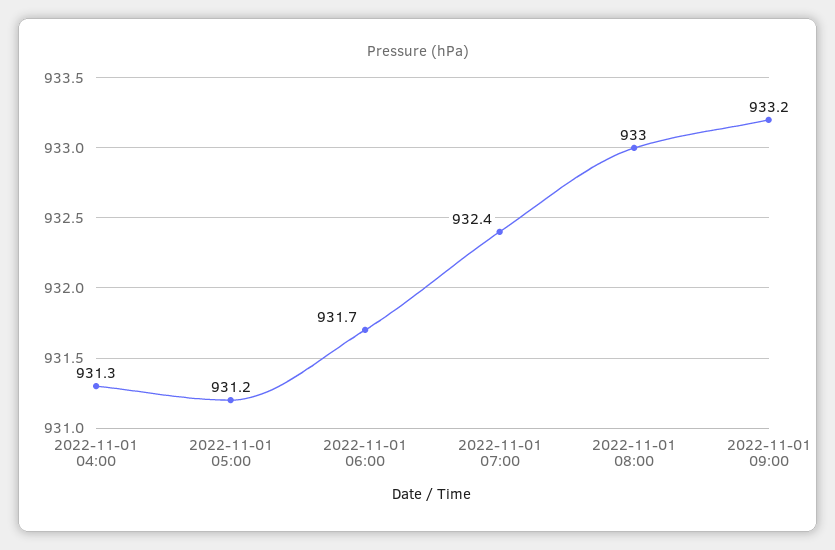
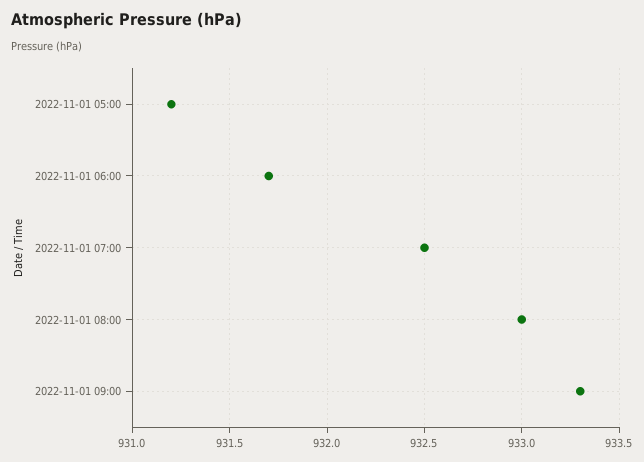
  {
-   "2022-11-01 04:00": 931.3,
    "2022-11-01 05:00": 931.2,
    "2022-11-01 06:00": 931.7,
-   "2022-11-01 07:00": 932.4,
+   "2022-11-01 07:00": 932.5,
    "2022-11-01 08:00": 933,
-   "2022-11-01 09:00": 933.2
+   "2022-11-01 09:00": 933.3
  }

